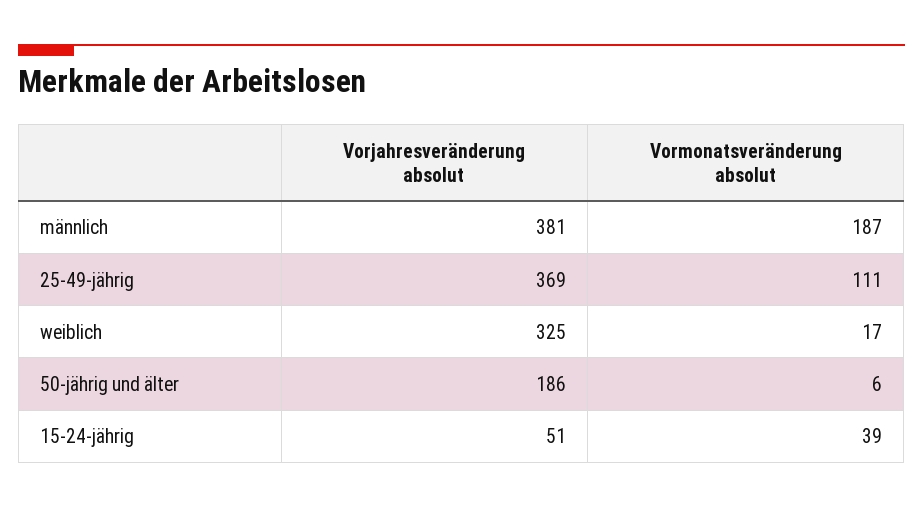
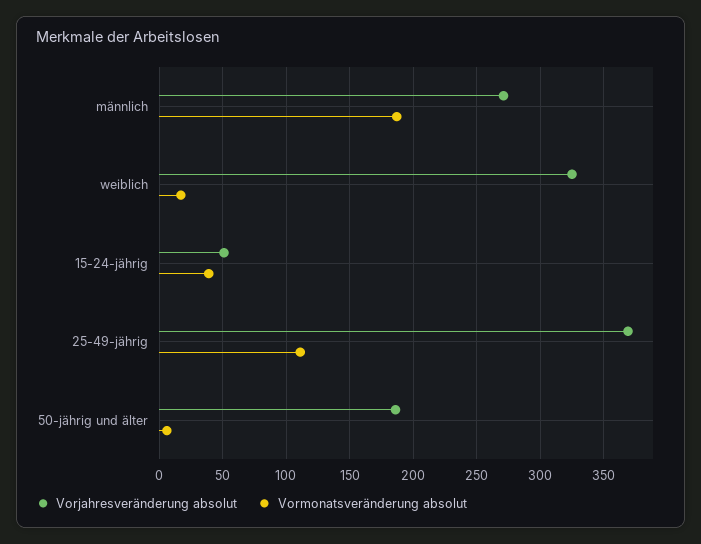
  {
    "Vorjahresveränderung absolut": {
-     "männlich": 381,
+     "männlich": 270,
      "25-49-jährig": 369,
      "weiblich": 325,
      "50-jährig und älter": 186,
      "15-24-jährig": 51
    },
    "Vormonatsveränderung absolut": {
      "männlich": 187,
      "25-49-jährig": 111,
      "weiblich": 17,
      "50-jährig und älter": 6,
      "15-24-jährig": 39
    }
  }

